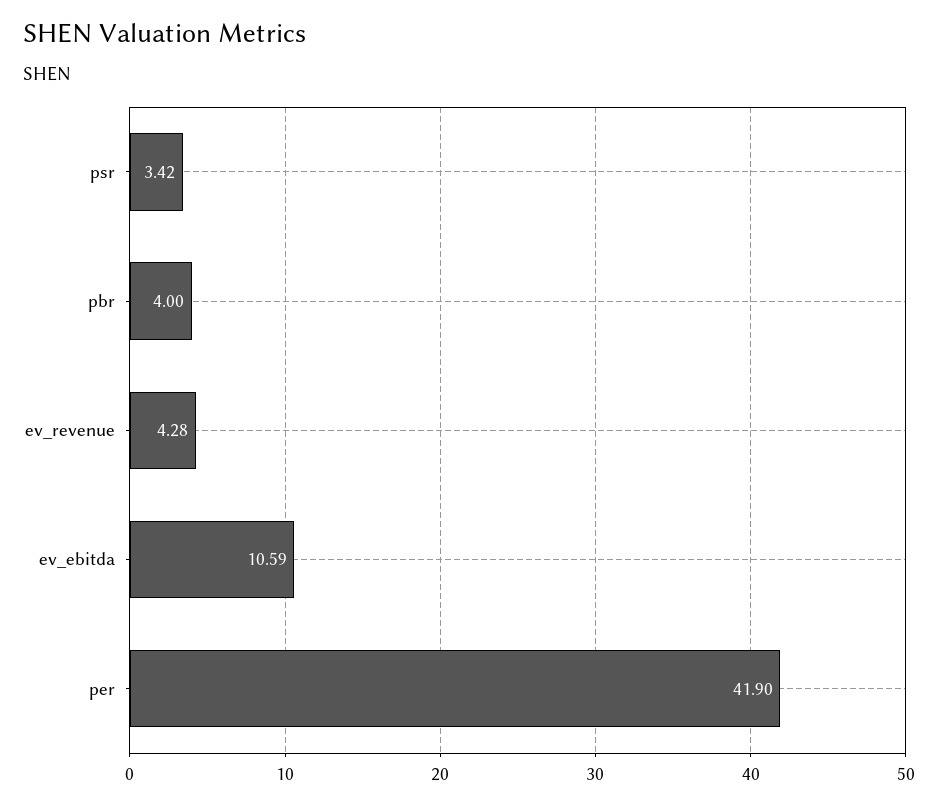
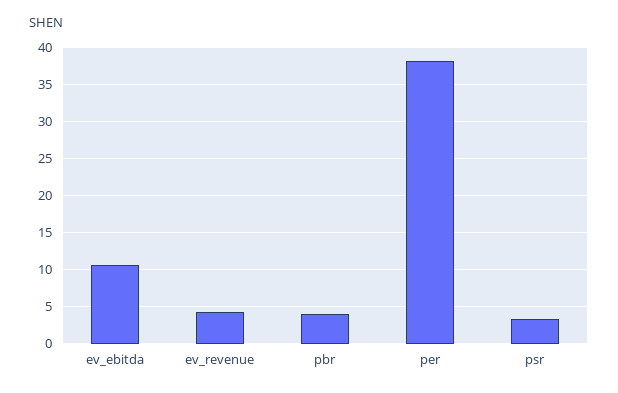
  {
    "psr": 3.42,
    "pbr": 4,
    "ev_revenue": 4.28,
    "ev_ebitda": 10.59,
-   "per": 41.9
+   "per": 38
  }

